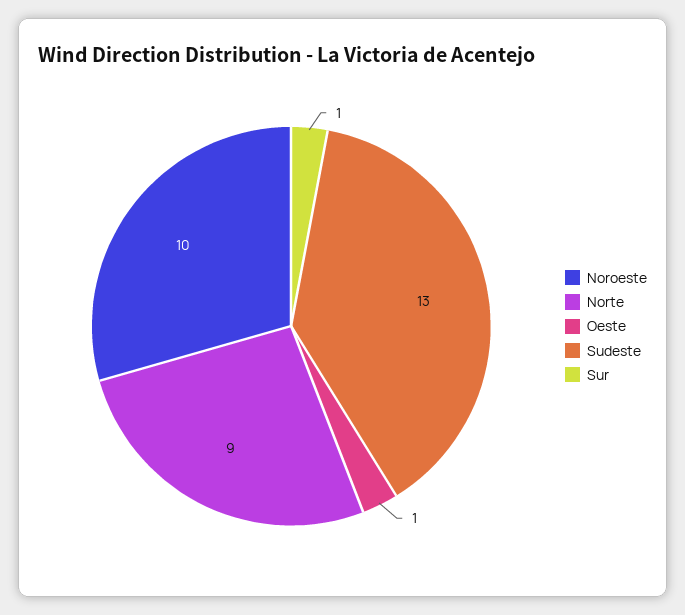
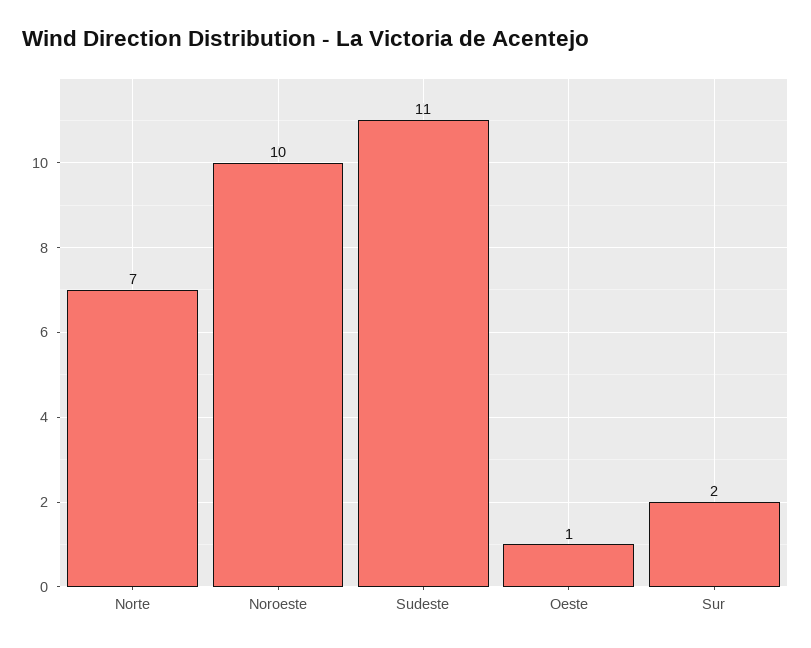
  {
    "Noroeste": 10,
-   "Norte": 9,
+   "Norte": 7,
    "Oeste": 1,
-   "Sudeste": 13,
+   "Sudeste": 11,
-   "Sur": 1
+   "Sur": 2
  }

